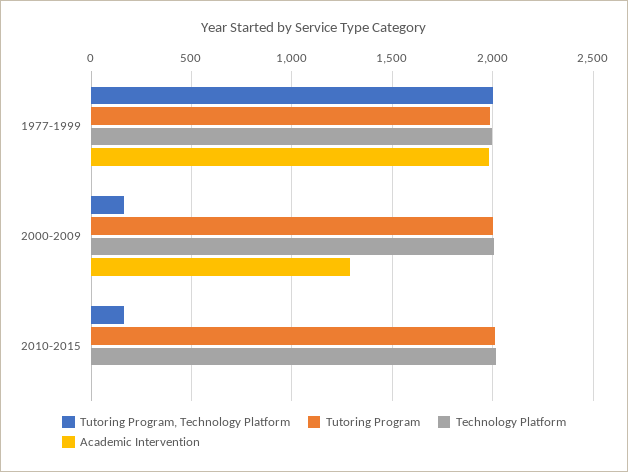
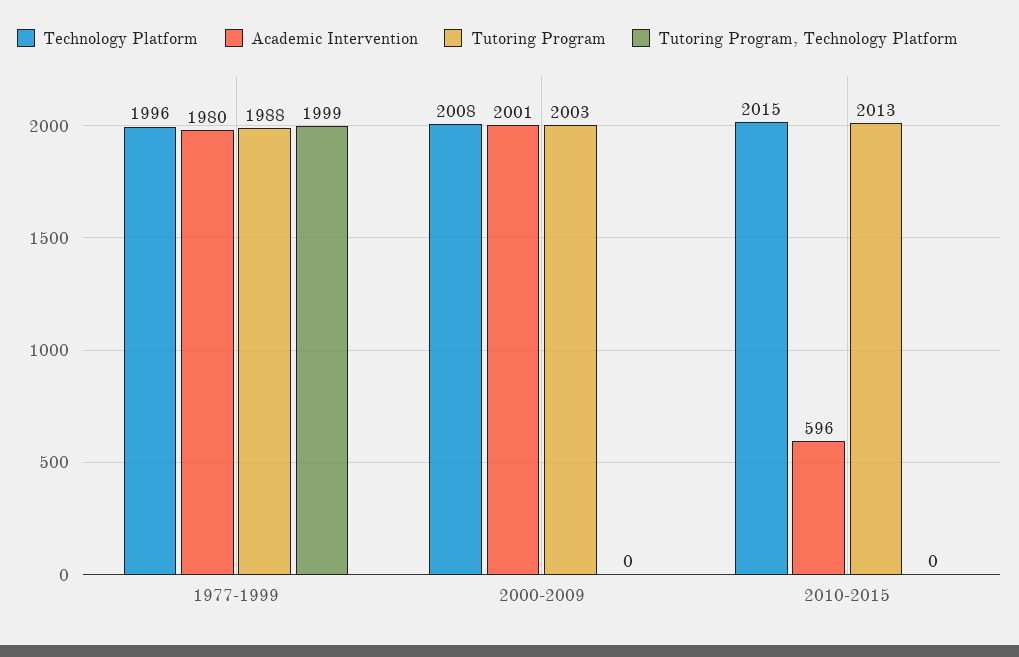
  {
    "Tutoring Program, Technology Platform": {
      "1977-1999": 1999,
-     "2000-2009": 150,
+     "2000-2009": 0,
-     "2010-2015": 150
+     "2010-2015": 0
    },
    "Tutoring Program": {
      "1977-1999": 1988,
      "2000-2009": 2003,
      "2010-2015": 2013
    },
    "Technology Platform": {
      "1977-1999": 1996,
      "2000-2009": 2008,
      "2010-2015": 2015
    },
    "Academic Intervention": {
      "1977-1999": 1980,
-     "2000-2009": 1300,
+     "2000-2009": 2001,
-     "2010-2015": 0
+     "2010-2015": 596
    }
  }

